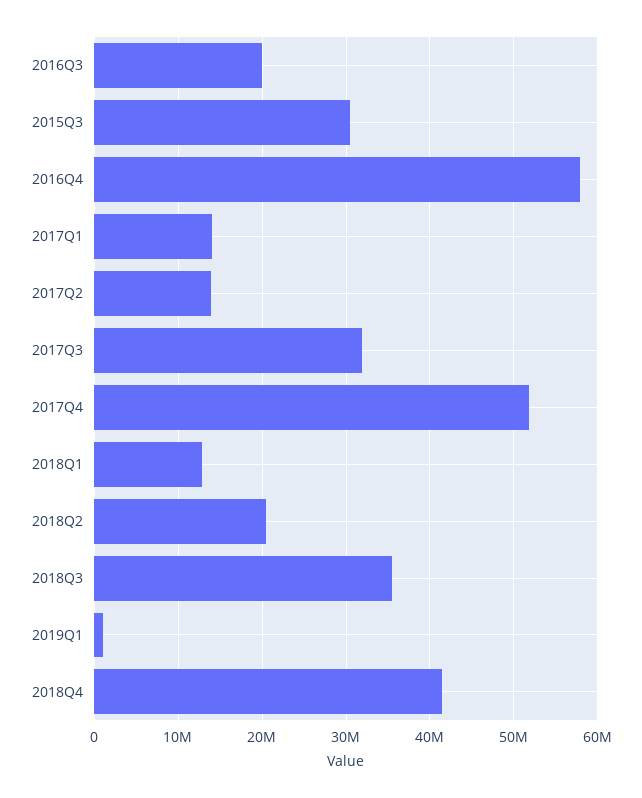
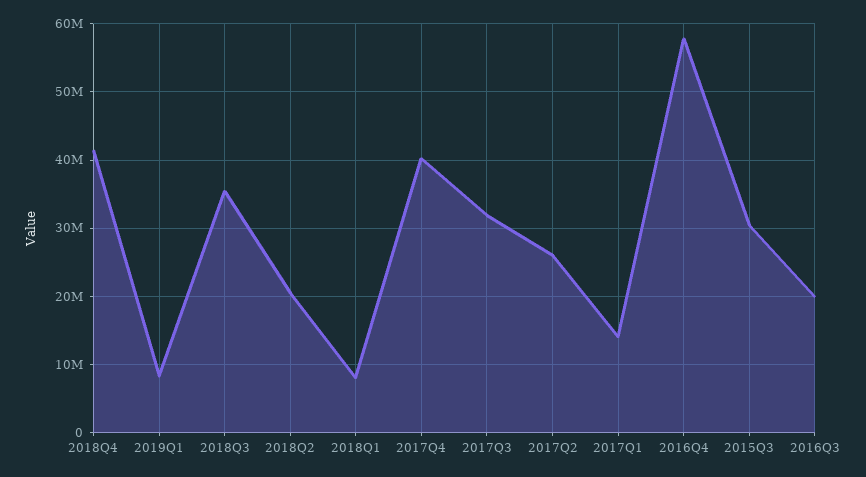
  {
    "2016Q3": 20000000,
    "2015Q3": 30000000,
    "2016Q4": 58000000,
    "2017Q1": 14000000,
-   "2017Q2": 14000000,
+   "2017Q2": 26000000,
    "2017Q3": 32000000,
-   "2017Q4": 52000000,
+   "2017Q4": 40000000,
-   "2018Q1": 13000000,
+   "2018Q1": 8000000,
    "2018Q2": 20000000,
    "2018Q3": 35000000,
-   "2019Q1": 1000000,
+   "2019Q1": 8000000,
    "2018Q4": 41000000
  }

